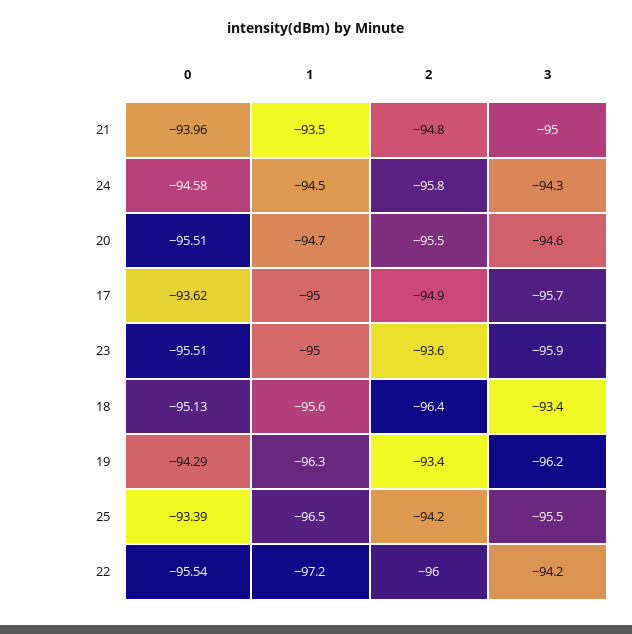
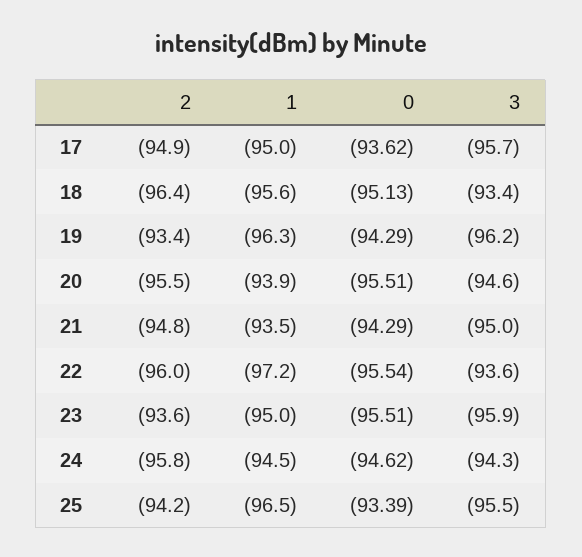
  {
    "0": {
-     "21": -93.96,
+     "21": -94.29,
-     "24": -94.58,
+     "24": -94.62,
      "20": -95.51,
      "17": -93.62,
      "23": -95.51,
      "18": -95.13,
      "19": -94.29,
      "25": -93.39,
      "22": -95.54
    },
    "1": {
      "21": -93.5,
      "24": -94.5,
-     "20": -94.7,
+     "20": -93.9,
      "17": -95,
      "23": -95,
      "18": -95.6,
      "19": -96.3,
      "25": -96.5,
      "22": -97.2
    },
    "2": {
      "21": -94.8,
      "24": -95.8,
      "20": -95.5,
      "17": -94.9,
      "23": -93.6,
      "18": -96.4,
      "19": -93.4,
      "25": -94.2,
      "22": -96
    },
    "3": {
      "21": -95,
      "24": -94.3,
      "20": -94.6,
      "17": -95.7,
      "23": -95.9,
      "18": -93.4,
      "19": -96.2,
      "25": -95.5,
-     "22": -94.2
+     "22": -93.6
    }
  }

